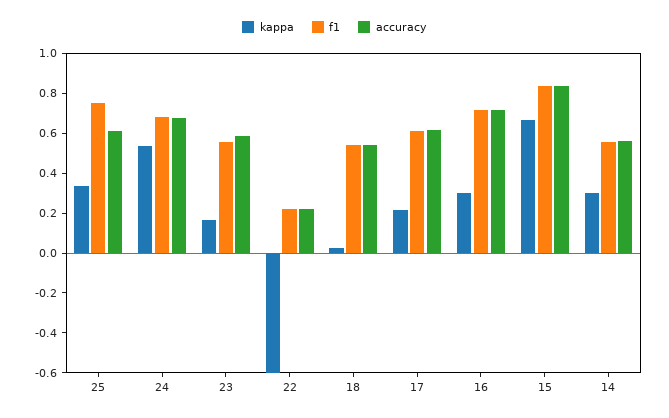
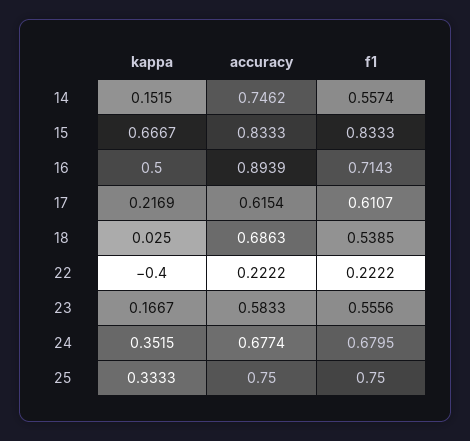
  {
    "kappa": {
      "25": 0.3333,
-     "24": 0.55,
+     "24": 0.3515,
      "23": 0.1667,
-     "22": -0.6,
+     "22": -0.4,
      "18": 0.025,
      "17": 0.2169,
-     "16": 0.3,
+     "16": 0.5,
      "15": 0.6667,
-     "14": 0.3
+     "14": 0.1515
    },
    "f1": {
      "25": 0.75,
      "24": 0.6795,
      "23": 0.5556,
      "22": 0.2222,
      "18": 0.5385,
      "17": 0.6107,
      "16": 0.7143,
      "15": 0.8333,
      "14": 0.5574
    },
    "accuracy": {
-     "25": 0.6,
+     "25": 0.75,
      "24": 0.6774,
      "23": 0.5833,
      "22": 0.2222,
-     "18": 0.55,
+     "18": 0.6863,
      "17": 0.6154,
-     "16": 0.7,
+     "16": 0.8939,
      "15": 0.8333,
-     "14": 0.55
+     "14": 0.7462
    }
  }

